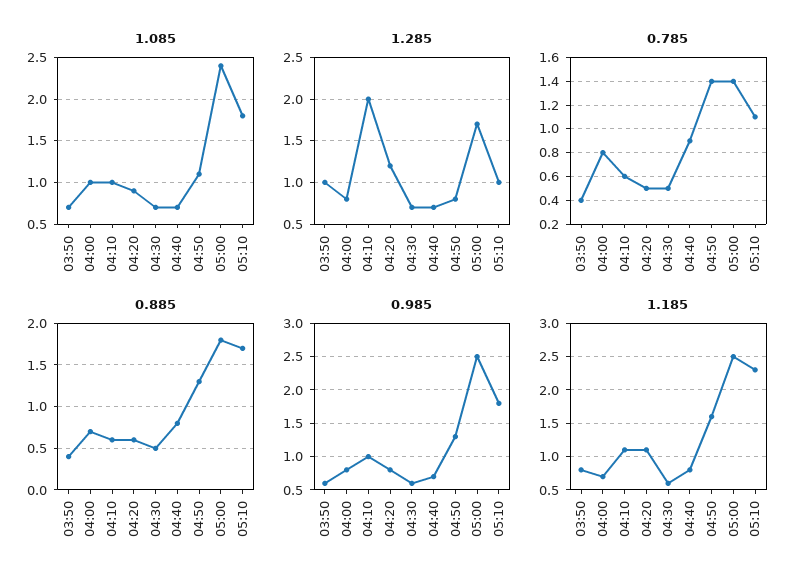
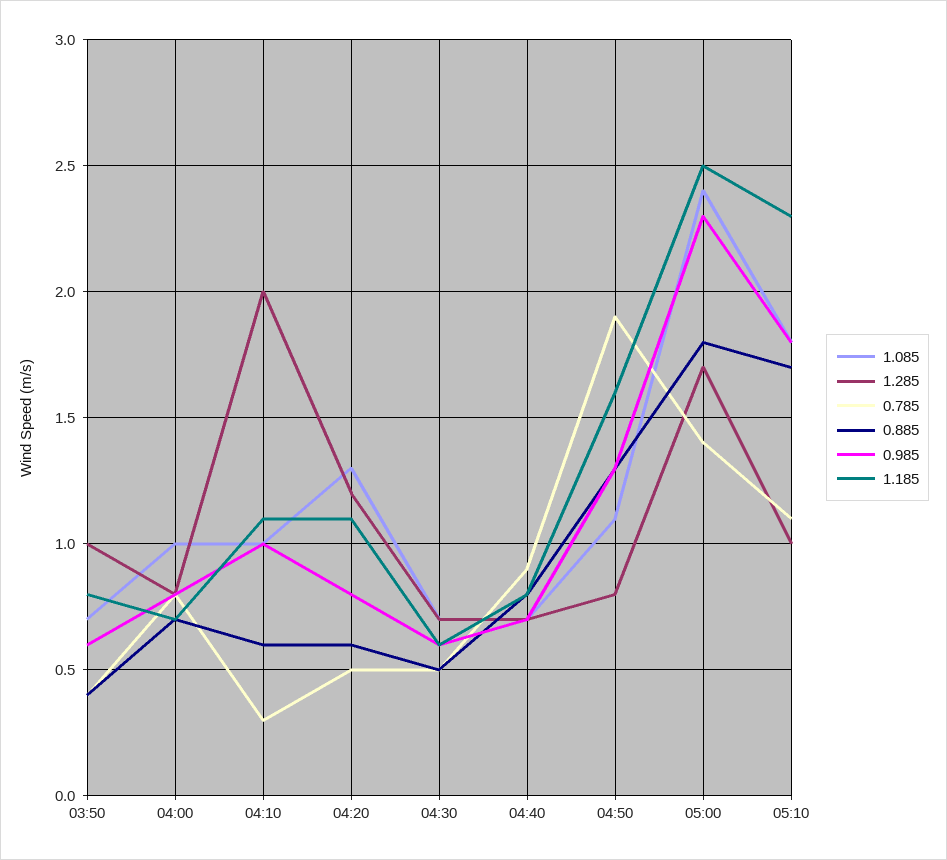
  {
    "1.085": {
      "03:50": 0.7,
      "04:00": 1,
      "04:10": 1,
-     "04:20": 0.9,
+     "04:20": 1.3,
      "04:30": 0.7,
      "04:40": 0.7,
      "04:50": 1.1,
      "05:00": 2.4,
      "05:10": 1.8
    },
    "1.285": {
      "03:50": 1,
      "04:00": 0.8,
      "04:10": 2,
      "04:20": 1.2,
      "04:30": 0.7,
      "04:40": 0.7,
      "04:50": 0.8,
      "05:00": 1.7,
      "05:10": 1
    },
    "0.785": {
      "03:50": 0.4,
      "04:00": 0.8,
-     "04:10": 0.6,
+     "04:10": 0.3,
      "04:20": 0.5,
      "04:30": 0.5,
      "04:40": 0.9,
-     "04:50": 1.4,
+     "04:50": 1.9,
      "05:00": 1.4,
      "05:10": 1.1
    },
    "0.885": {
      "03:50": 0.4,
      "04:00": 0.7,
      "04:10": 0.6,
      "04:20": 0.6,
      "04:30": 0.5,
      "04:40": 0.8,
      "04:50": 1.3,
      "05:00": 1.8,
      "05:10": 1.7
    },
    "0.985": {
      "03:50": 0.6,
      "04:00": 0.8,
      "04:10": 1,
      "04:20": 0.8,
      "04:30": 0.6,
      "04:40": 0.7,
      "04:50": 1.3,
-     "05:00": 2.5,
+     "05:00": 2.3,
      "05:10": 1.8
    },
    "1.185": {
      "03:50": 0.8,
      "04:00": 0.7,
      "04:10": 1.1,
      "04:20": 1.1,
      "04:30": 0.6,
      "04:40": 0.8,
      "04:50": 1.6,
      "05:00": 2.5,
      "05:10": 2.3
    }
  }

